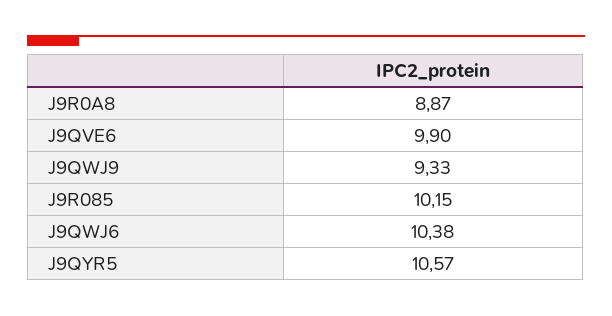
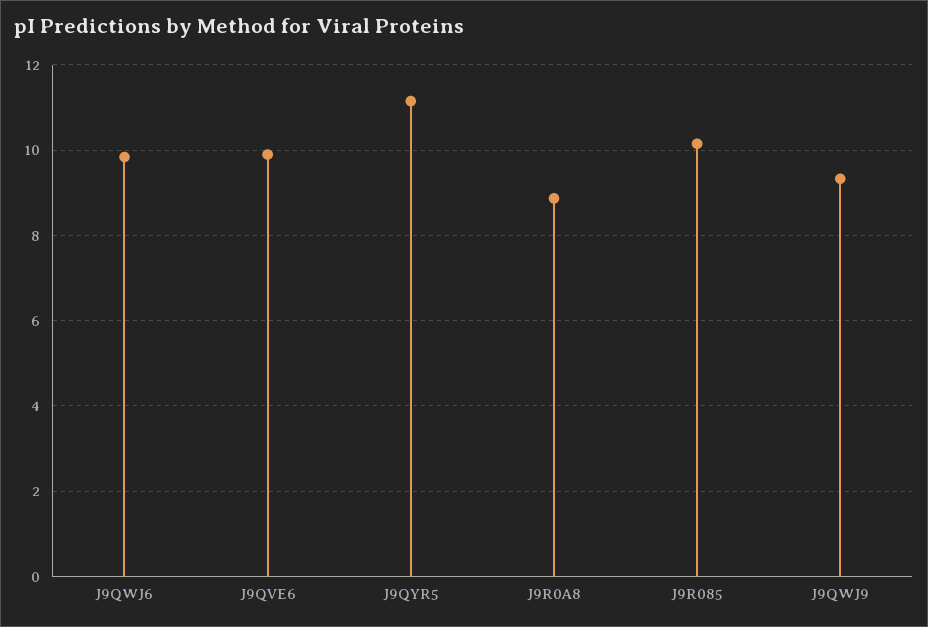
  {
    "J9R0A8": 8.87,
    "J9QVE6": 9.9,
    "J9QWJ9": 9.33,
    "J9R085": 10.15,
-   "J9QWJ6": 10.38,
+   "J9QWJ6": 9.8,
-   "J9QYR5": 10.57
+   "J9QYR5": 11.2
  }

